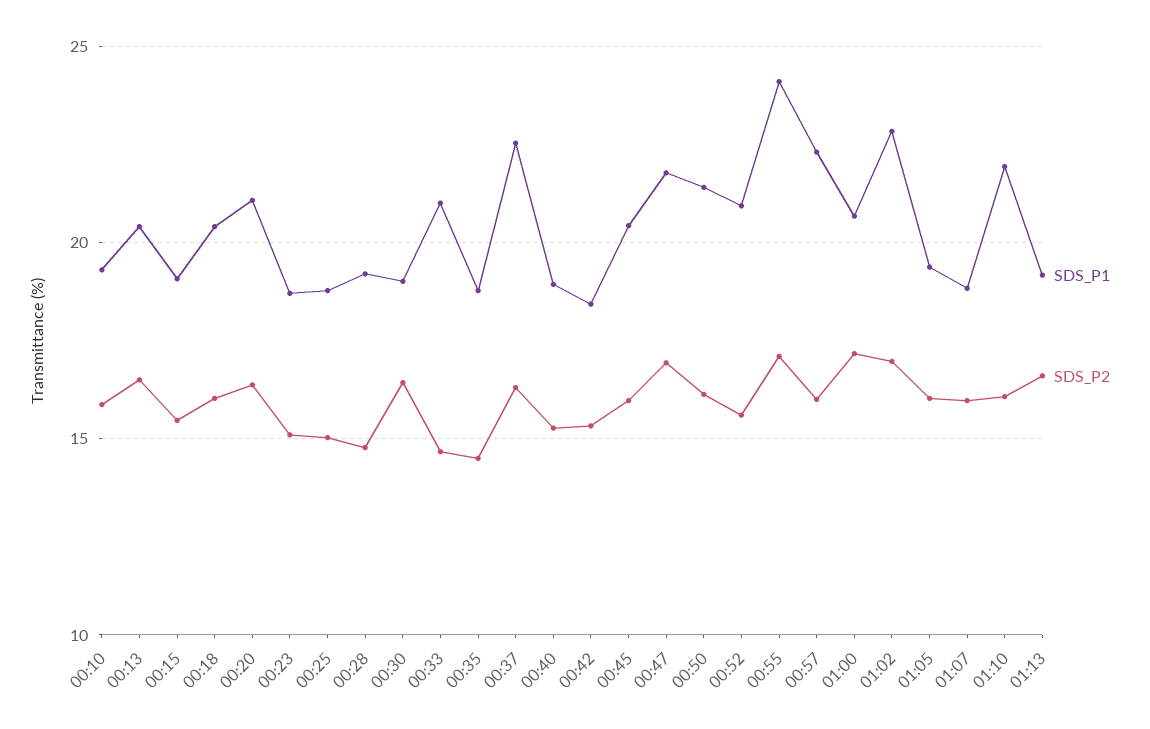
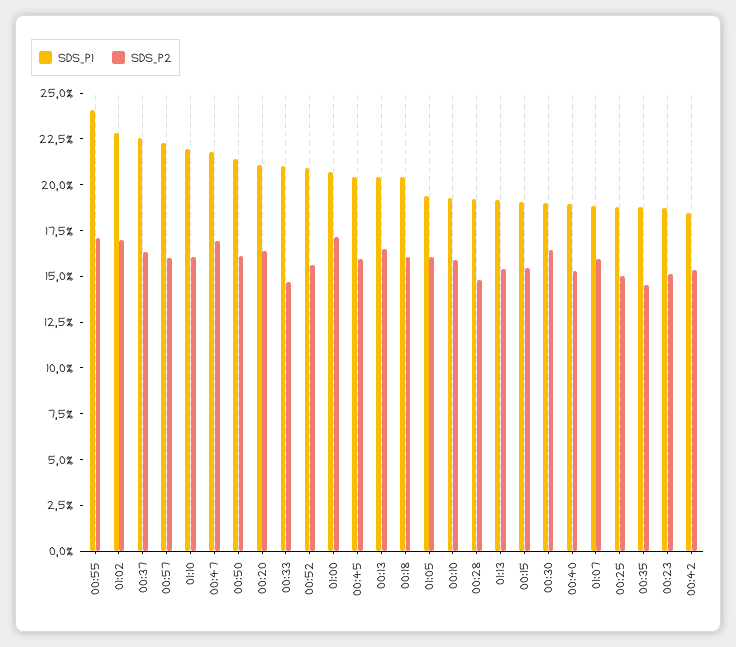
  {
    "SDS_P1": {
      "00:10": 19.5,
      "00:13": 20.5,
      "00:15": 19,
      "00:18": 20.5,
      "00:20": 21,
      "00:23": 18.5,
      "00:25": 19,
      "00:28": 19,
      "00:30": 19,
      "00:33": 21,
      "00:35": 19,
      "00:37": 22.5,
      "00:40": 19,
      "00:42": 18.5,
      "00:45": 20.5,
      "00:47": 22,
      "00:50": 21.5,
      "00:52": 21,
      "00:55": 24,
      "00:57": 22.5,
      "01:00": 20.5,
      "01:02": 23,
      "01:05": 19.5,
      "01:07": 19,
      "01:10": 22,
      "01:13": 19
    },
    "SDS_P2": {
      "00:10": 16,
      "00:13": 16.5,
      "00:15": 15.5,
      "00:18": 16,
      "00:20": 16.5,
      "00:23": 15,
      "00:25": 15,
      "00:28": 15,
      "00:30": 16.5,
      "00:33": 14.5,
      "00:35": 14.5,
      "00:37": 16.5,
      "00:40": 15.5,
      "00:42": 15.5,
      "00:45": 16,
      "00:47": 17,
      "00:50": 16,
      "00:52": 15.5,
      "00:55": 17,
      "00:57": 16,
      "01:00": 17,
      "01:02": 17,
      "01:05": 16,
      "01:07": 16,
      "01:10": 16,
-     "01:13": 16.5
+     "01:13": 15.5
    }
  }

